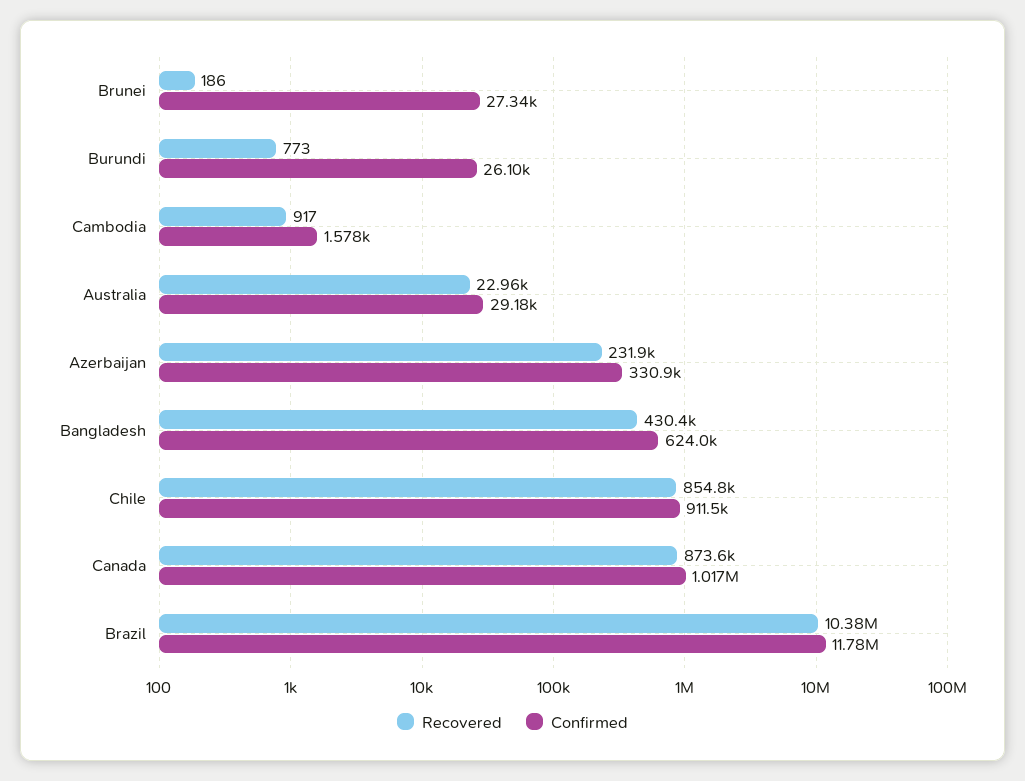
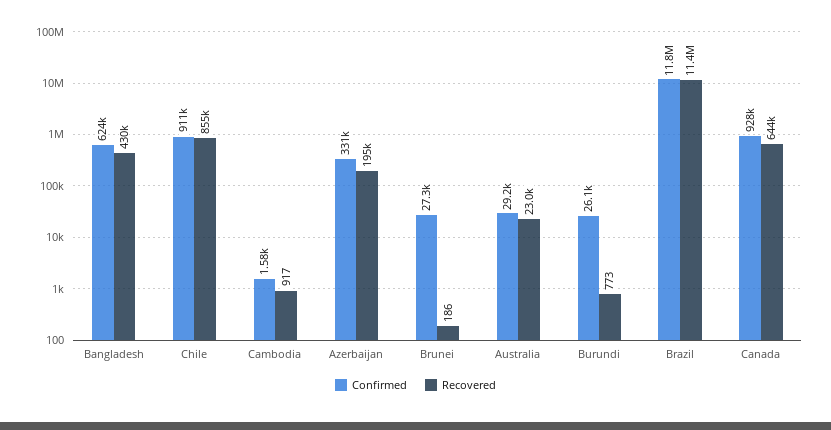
  {
    "Recovered": {
      "Brunei": 186,
      "Burundi": 773,
      "Cambodia": 917,
      "Australia": 22960,
-     "Azerbaijan": 231900,
+     "Azerbaijan": 195000,
      "Bangladesh": 430400,
      "Chile": 854800,
-     "Canada": 873600,
+     "Canada": 644000,
-     "Brazil": 10380000
+     "Brazil": 11400000
    },
    "Confirmed": {
      "Brunei": 27340,
      "Burundi": 26100,
      "Cambodia": 1578,
      "Australia": 29180,
      "Azerbaijan": 330900,
      "Bangladesh": 624000,
      "Chile": 911500,
-     "Canada": 1017000,
+     "Canada": 928000,
      "Brazil": 11780000
    }
  }

